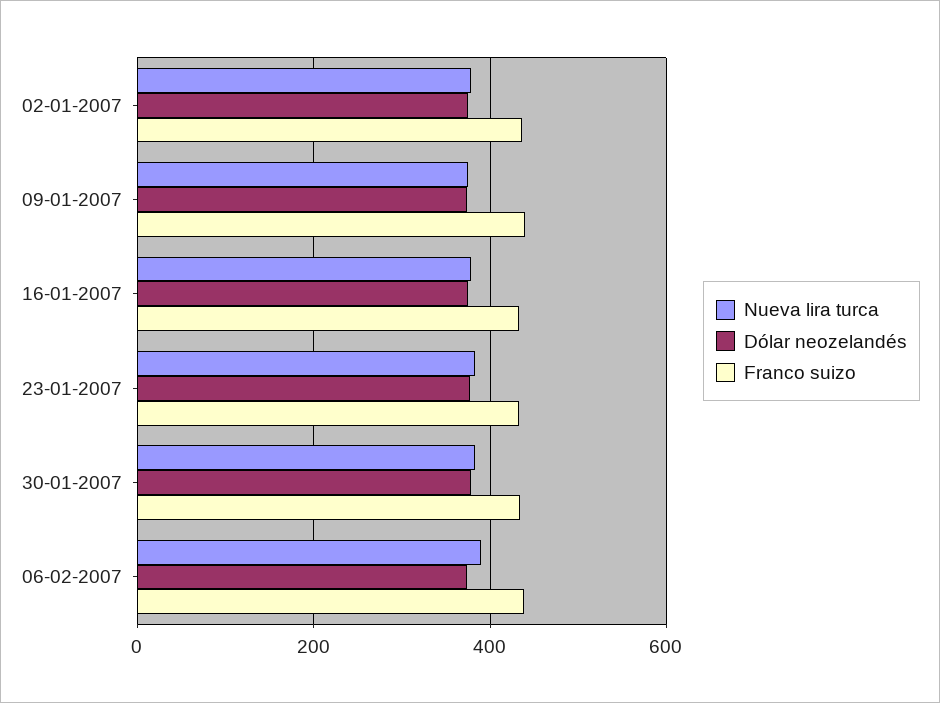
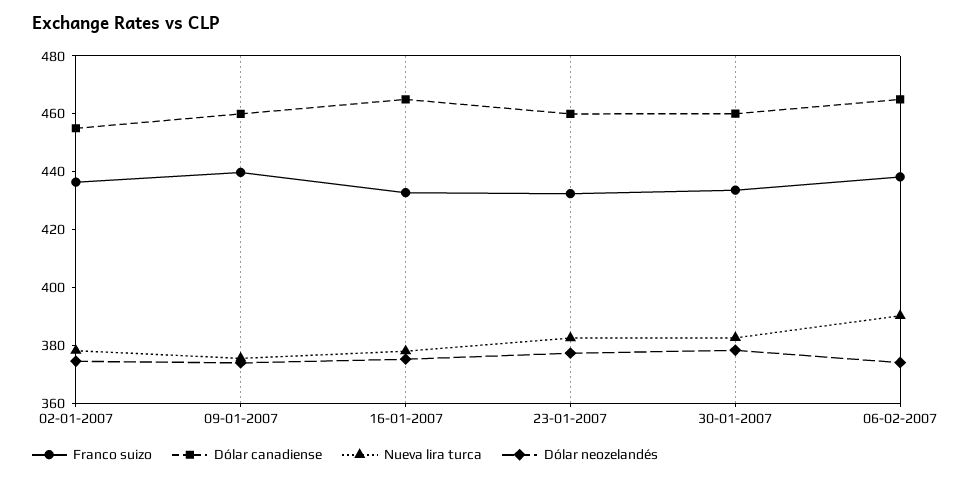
  {
    "Nueva lira turca": {
      "02-01-2007": 380,
      "09-01-2007": 375,
      "16-01-2007": 380,
      "23-01-2007": 385,
      "30-01-2007": 385,
      "06-02-2007": 390
    },
    "Dólar neozelandés": {
      "02-01-2007": 375,
      "09-01-2007": 375,
      "16-01-2007": 375,
      "23-01-2007": 375,
      "30-01-2007": 380,
      "06-02-2007": 375
    },
    "Franco suizo": {
      "02-01-2007": 435,
      "09-01-2007": 440,
      "16-01-2007": 435,
      "23-01-2007": 430,
      "30-01-2007": 435,
      "06-02-2007": 440
-   }
+   },
+   "Dólar canadiense": {
+     "02-01-2007": 455,
+     "09-01-2007": 460,
+     "16-01-2007": 465,
+     "23-01-2007": 460,
+     "30-01-2007": 460,
+     "06-02-2007": 465
+   }
  }

